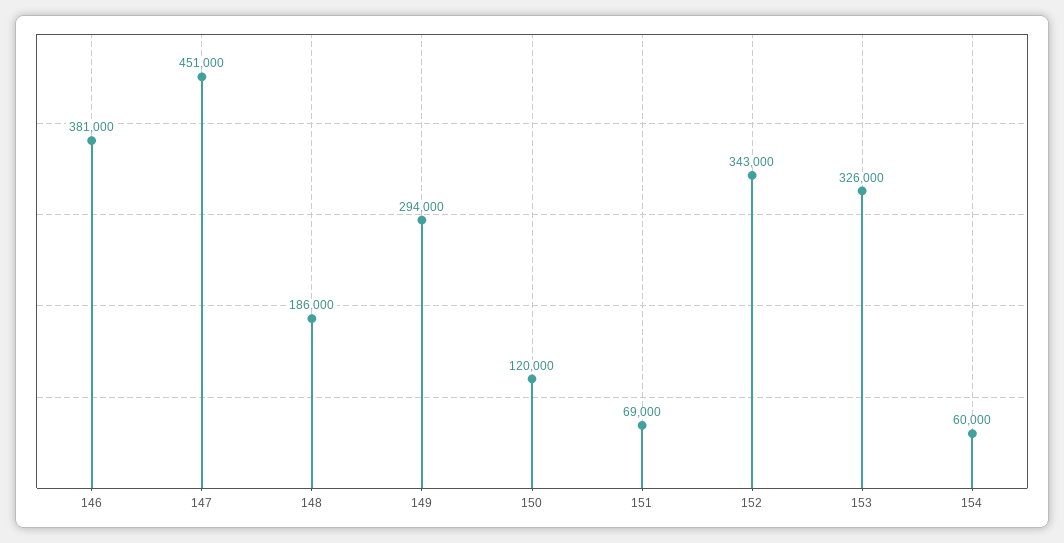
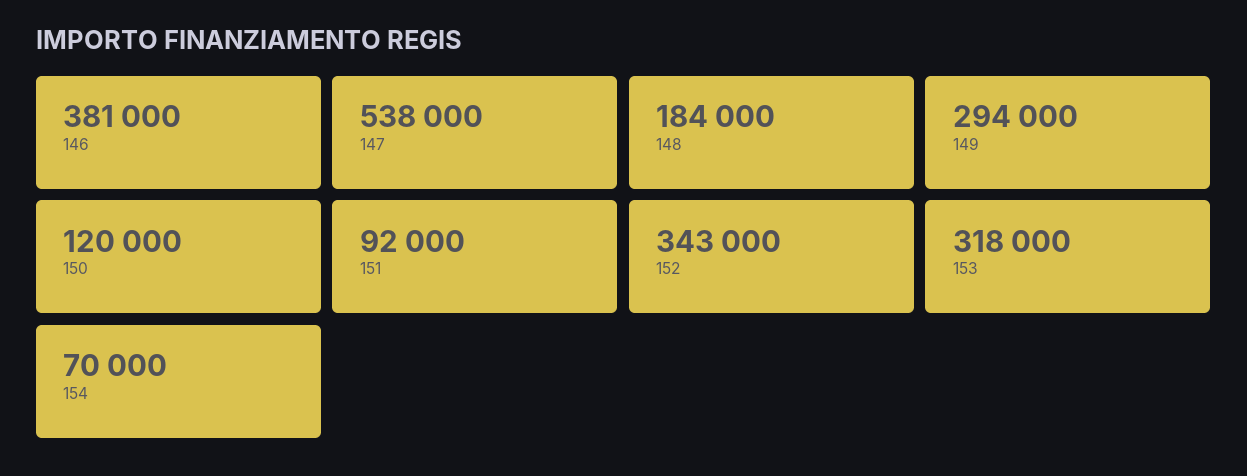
  {
    "146": 381000,
-   "147": 451000,
+   "147": 538000,
-   "148": 186000,
+   "148": 184000,
    "149": 294000,
    "150": 120000,
-   "151": 69000,
+   "151": 92000,
    "152": 343000,
-   "153": 326000,
+   "153": 318000,
-   "154": 60000
+   "154": 70000
  }

